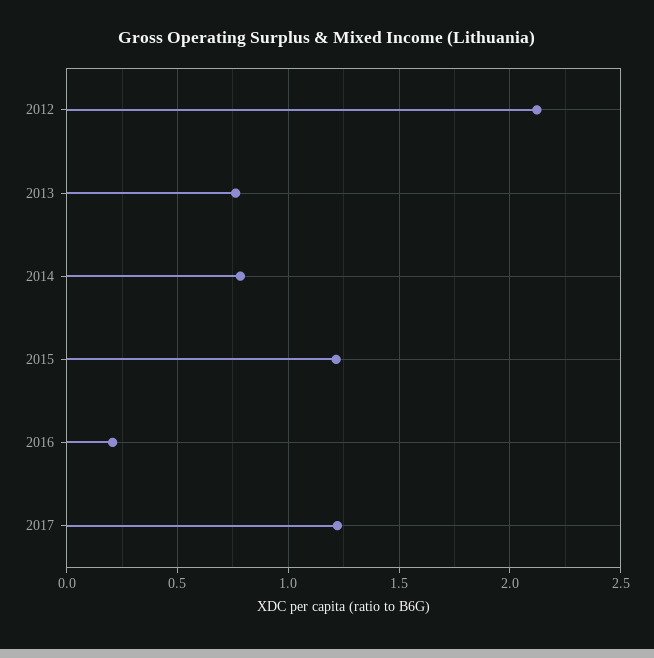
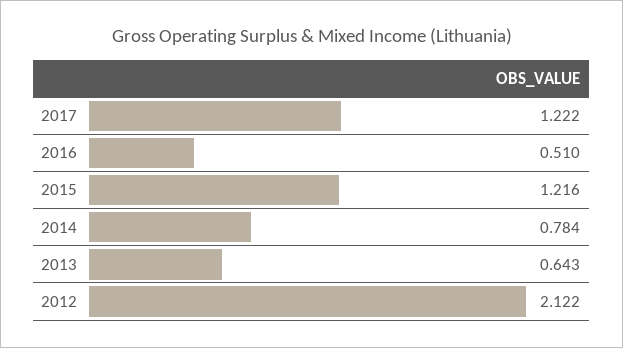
  {
    "2012": 2.122,
-   "2013": 0.75,
+   "2013": 0.643,
    "2014": 0.784,
    "2015": 1.216,
-   "2016": 0.2,
+   "2016": 0.51,
    "2017": 1.222
  }

